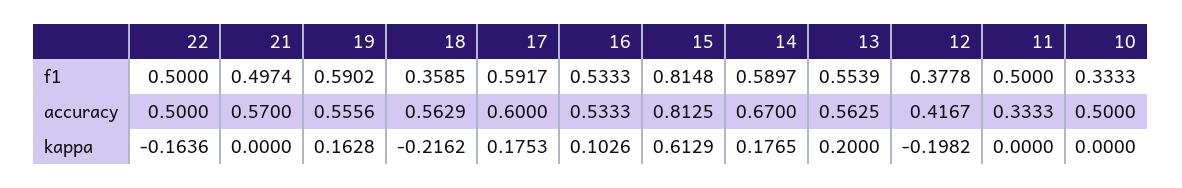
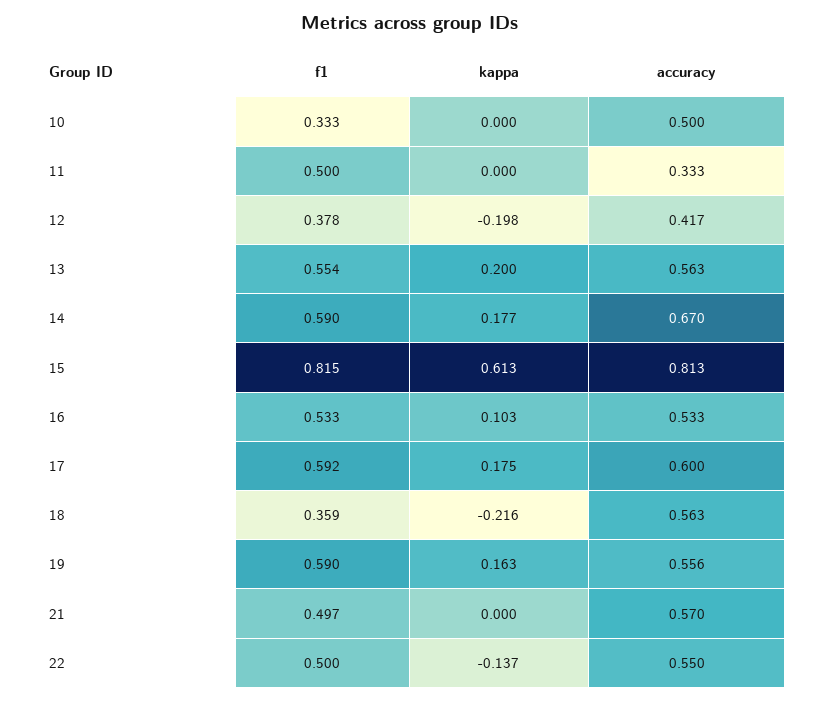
  {
    "22": {
      "f1": 0.5,
-     "accuracy": 0.5,
+     "accuracy": 0.55,
-     "kappa": -0.1636
+     "kappa": -0.137
    },
    "21": {
      "f1": 0.4974,
      "accuracy": 0.57,
      "kappa": 0
    },
    "19": {
      "f1": 0.5902,
      "accuracy": 0.5556,
      "kappa": 0.1628
    },
    "18": {
      "f1": 0.3585,
      "accuracy": 0.5629,
      "kappa": -0.2162
    },
    "17": {
      "f1": 0.5917,
      "accuracy": 0.6,
      "kappa": 0.1753
    },
    "16": {
      "f1": 0.5333,
      "accuracy": 0.5333,
      "kappa": 0.1026
    },
    "15": {
      "f1": 0.8148,
      "accuracy": 0.8125,
      "kappa": 0.6129
    },
    "14": {
      "f1": 0.5897,
      "accuracy": 0.67,
      "kappa": 0.1765
    },
    "13": {
      "f1": 0.5539,
      "accuracy": 0.5625,
      "kappa": 0.2
    },
    "12": {
      "f1": 0.3778,
      "accuracy": 0.4167,
      "kappa": -0.1982
    },
    "11": {
      "f1": 0.5,
      "accuracy": 0.3333,
      "kappa": 0
    },
    "10": {
      "f1": 0.3333,
      "accuracy": 0.5,
      "kappa": 0
    }
  }

